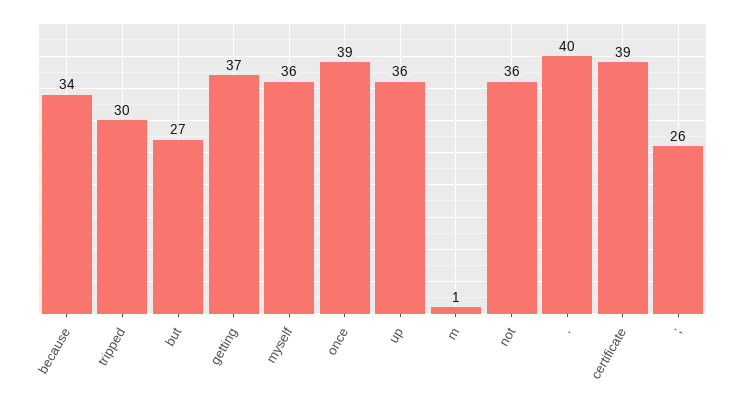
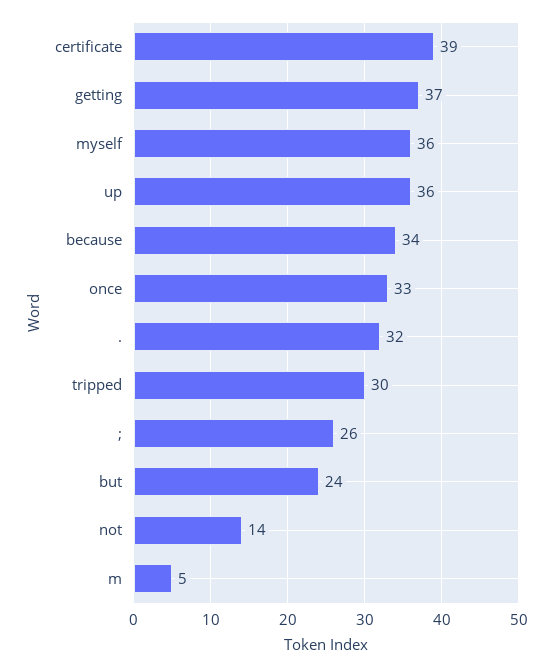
  {
    "because": 34,
    "tripped": 30,
-   "but": 27,
+   "but": 24,
    "getting": 37,
    "myself": 36,
-   "once": 39,
+   "once": 33,
    "up": 36,
-   "m": 1,
+   "m": 5,
-   "not": 36,
+   "not": 14,
-   ".": 40,
+   ".": 32,
    "certificate": 39,
    ";": 26
  }

